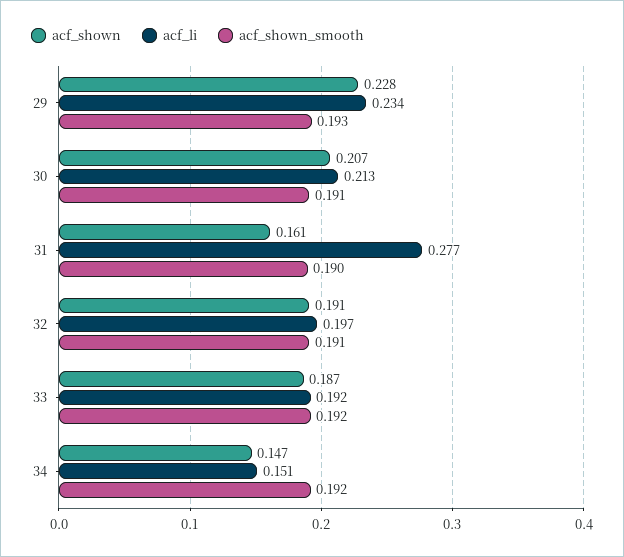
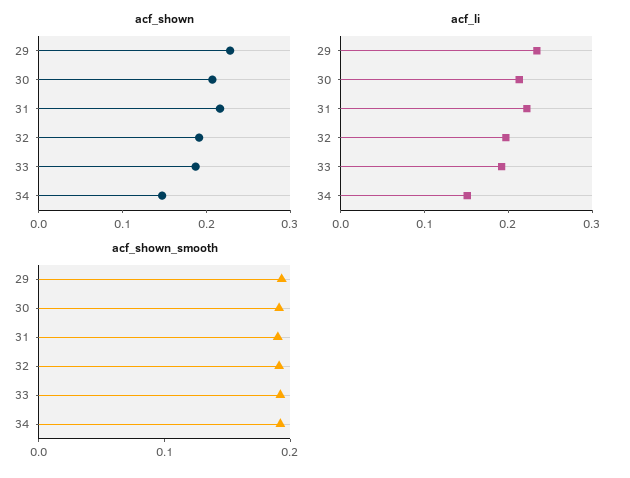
  {
    "acf_shown": {
      "29": 0.228,
      "30": 0.207,
-     "31": 0.161,
+     "31": 0.22,
      "32": 0.191,
      "33": 0.187,
      "34": 0.147
    },
    "acf_li": {
      "29": 0.234,
      "30": 0.213,
-     "31": 0.277,
+     "31": 0.22,
      "32": 0.197,
      "33": 0.192,
      "34": 0.151
    },
    "acf_shown_smooth": {
      "29": 0.193,
      "30": 0.191,
      "31": 0.19,
      "32": 0.191,
      "33": 0.192,
      "34": 0.192
    }
  }

